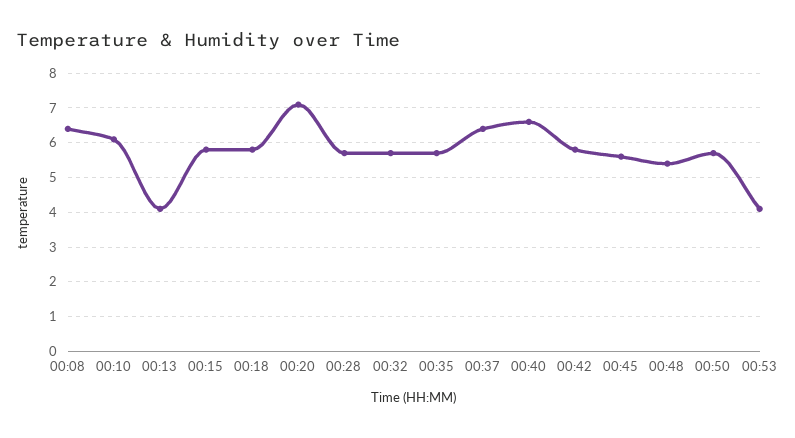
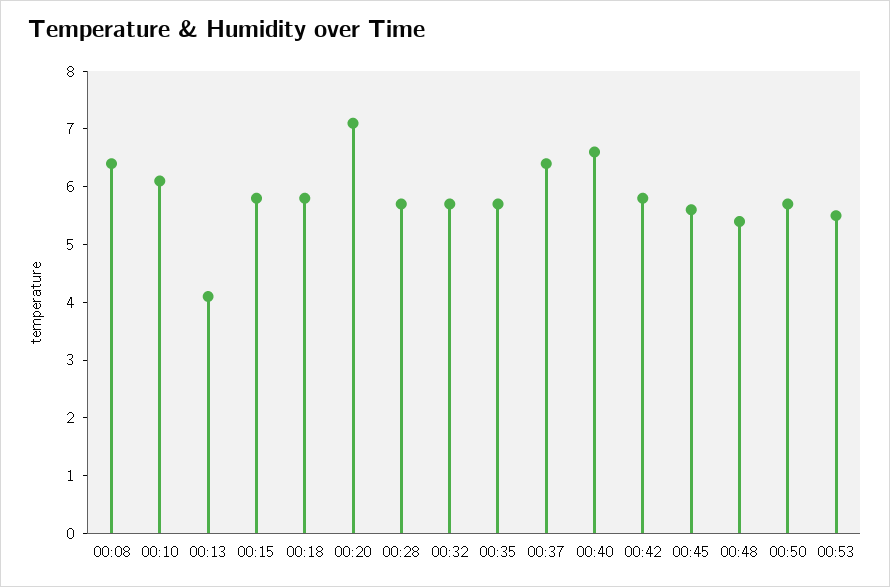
  {
    "00:08": 6.5,
    "00:10": 6,
    "00:13": 4,
    "00:15": 6,
    "00:18": 6,
    "00:20": 7,
    "00:28": 5.5,
    "00:32": 5.5,
    "00:35": 5.5,
    "00:37": 6.5,
    "00:40": 6.5,
    "00:42": 6,
    "00:45": 5.5,
    "00:48": 5.5,
    "00:50": 5.5,
-   "00:53": 4
+   "00:53": 5.5
  }

